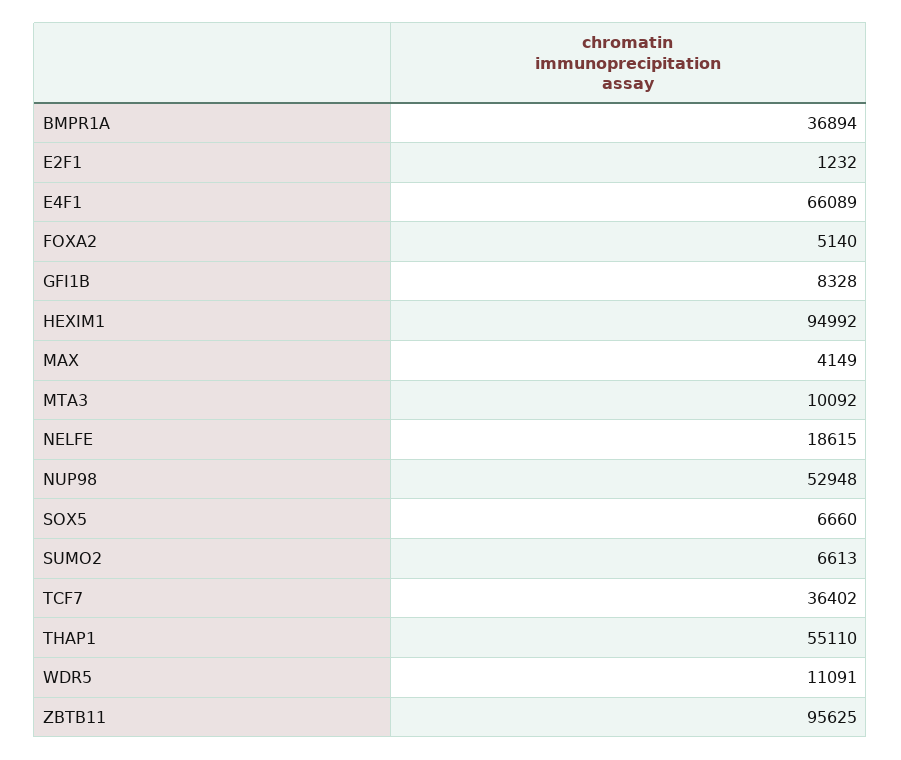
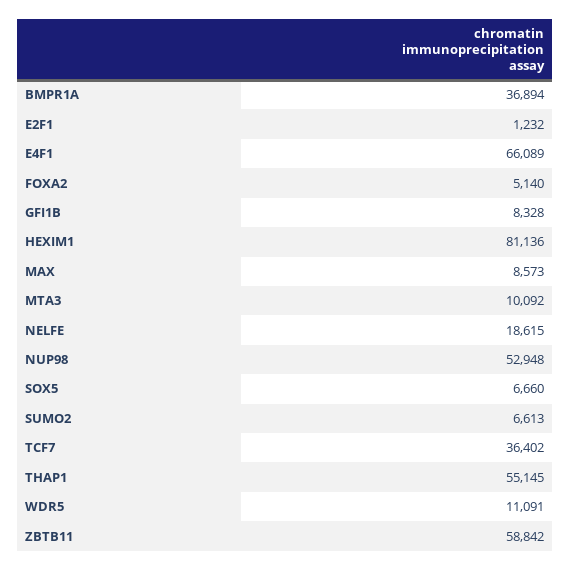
  {
    "BMPR1A": 36894,
    "E2F1": 1232,
    "E4F1": 66089,
    "FOXA2": 5140,
    "GFI1B": 8328,
-   "HEXIM1": 94992,
+   "HEXIM1": 81136,
-   "MAX": 4149,
+   "MAX": 8573,
    "MTA3": 10092,
    "NELFE": 18615,
    "NUP98": 52948,
    "SOX5": 6660,
    "SUMO2": 6613,
    "TCF7": 36402,
-   "THAP1": 55110,
+   "THAP1": 55145,
    "WDR5": 11091,
-   "ZBTB11": 95625
+   "ZBTB11": 58842
  }

